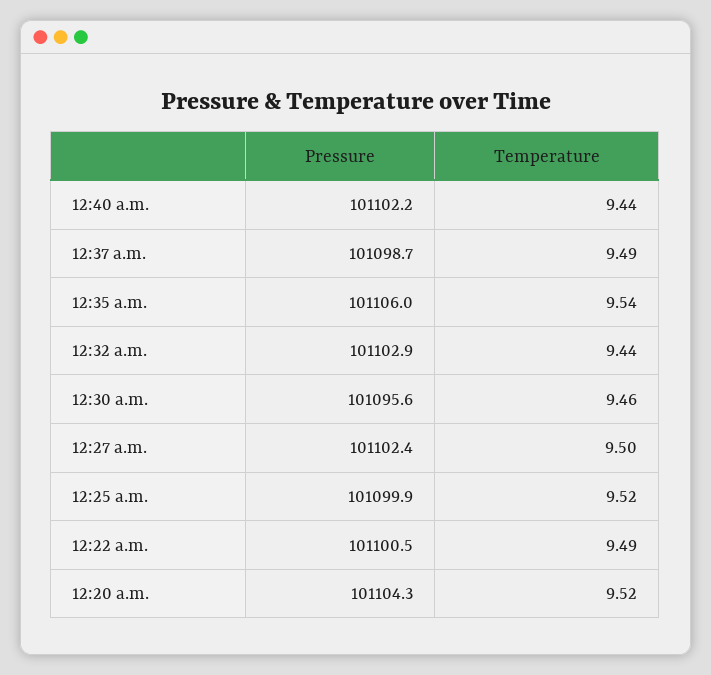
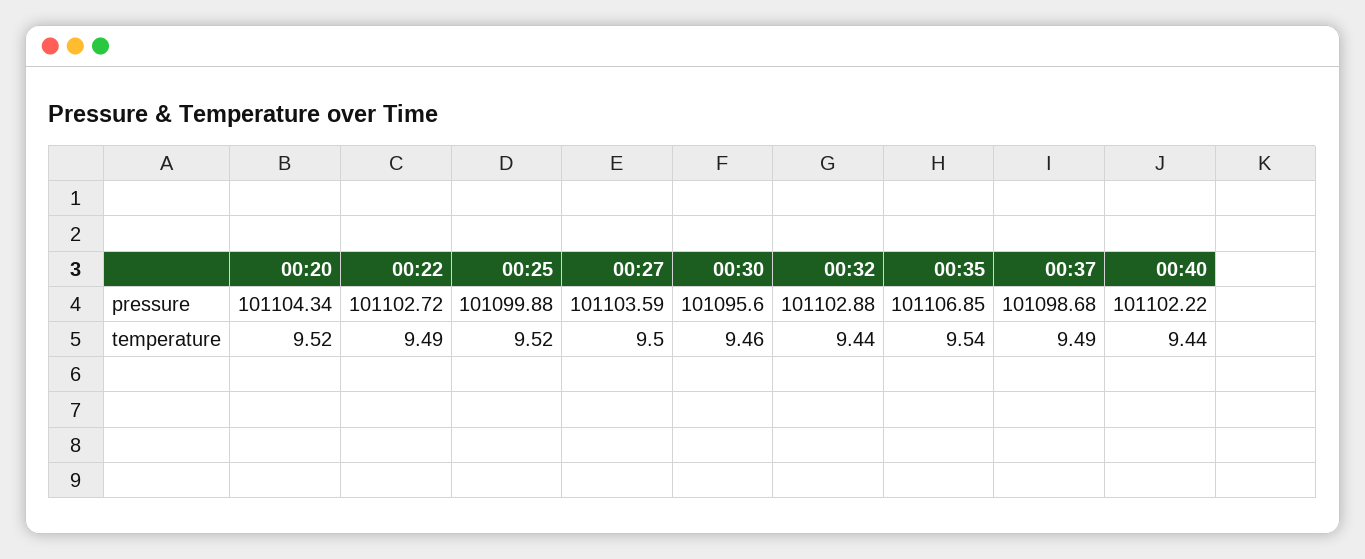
  {
    "Pressure": {
      "12:40 a.m.": 101102.22,
      "12:37 a.m.": 101098.68,
-     "12:35 a.m.": 101106,
+     "12:35 a.m.": 101106.85,
      "12:32 a.m.": 101102.88,
      "12:30 a.m.": 101095.6,
-     "12:27 a.m.": 101102.4,
+     "12:27 a.m.": 101103.59,
      "12:25 a.m.": 101099.88,
-     "12:22 a.m.": 101100.5,
+     "12:22 a.m.": 101102.72,
      "12:20 a.m.": 101104.34
    },
    "Temperature": {
      "12:40 a.m.": 9.44,
      "12:37 a.m.": 9.49,
      "12:35 a.m.": 9.54,
      "12:32 a.m.": 9.44,
      "12:30 a.m.": 9.46,
      "12:27 a.m.": 9.5,
      "12:25 a.m.": 9.52,
      "12:22 a.m.": 9.49,
      "12:20 a.m.": 9.52
    }
  }

